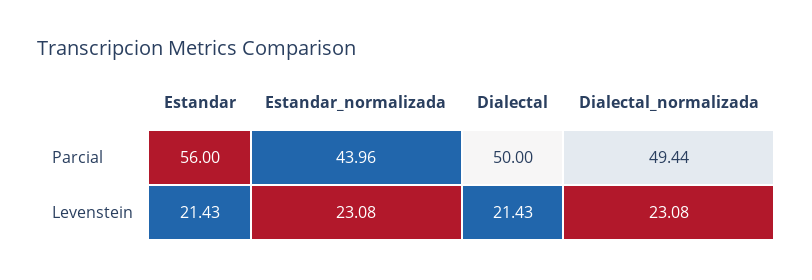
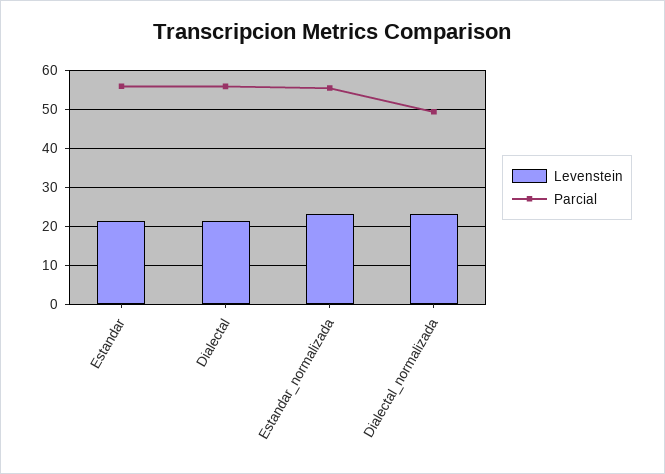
  {
    "Parcial": {
      "Estandar": 56,
-     "Estandar_normalizada": 43.96,
+     "Estandar_normalizada": 56,
-     "Dialectal": 50,
+     "Dialectal": 56,
      "Dialectal_normalizada": 49.44
    },
    "Levenstein": {
      "Estandar": 21.43,
      "Estandar_normalizada": 23.08,
      "Dialectal": 21.43,
      "Dialectal_normalizada": 23.08
    }
  }

